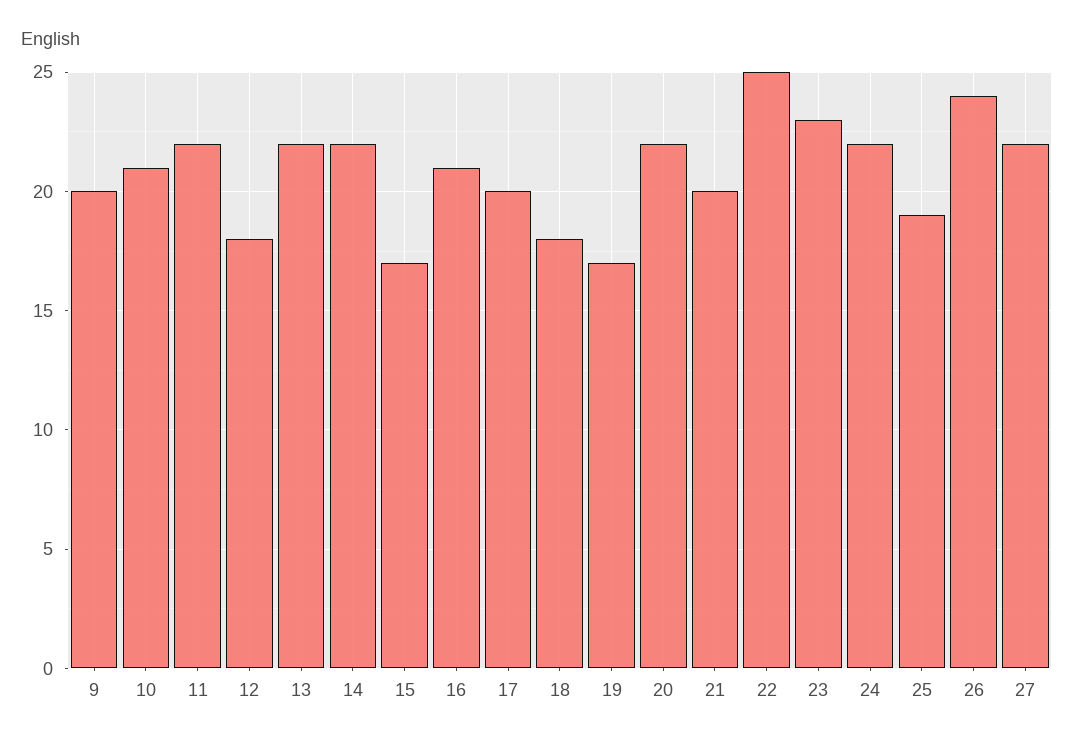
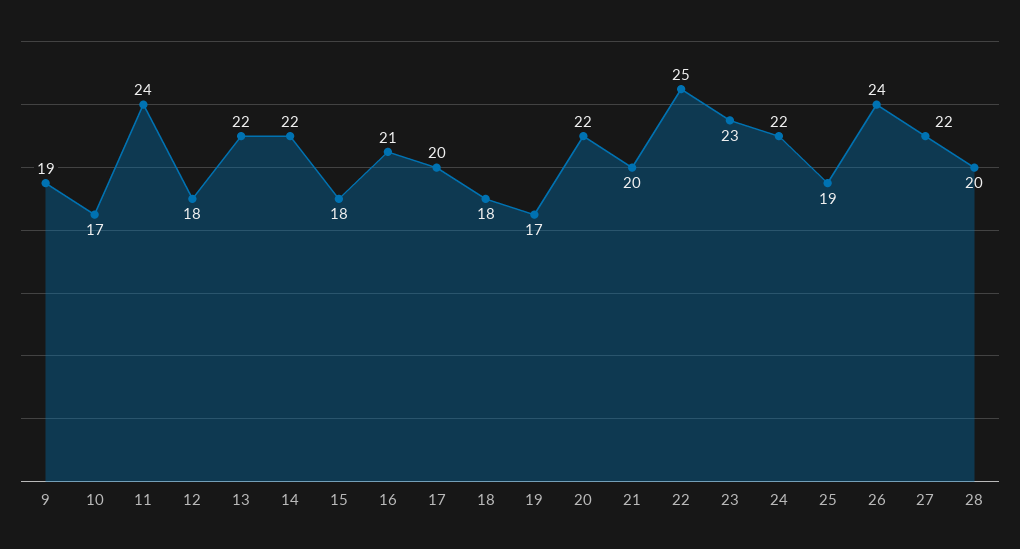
  {
-   "9": 20,
+   "9": 19,
-   "10": 21,
+   "10": 17,
-   "11": 22,
+   "11": 24,
    "12": 18,
    "13": 22,
    "14": 22,
-   "15": 17,
+   "15": 18,
    "16": 21,
    "17": 20,
    "18": 18,
    "19": 17,
    "20": 22,
    "21": 20,
    "22": 25,
    "23": 23,
    "24": 22,
    "25": 19,
    "26": 24,
-   "27": 22
+   "27": 22,
+   "28": 20
  }

